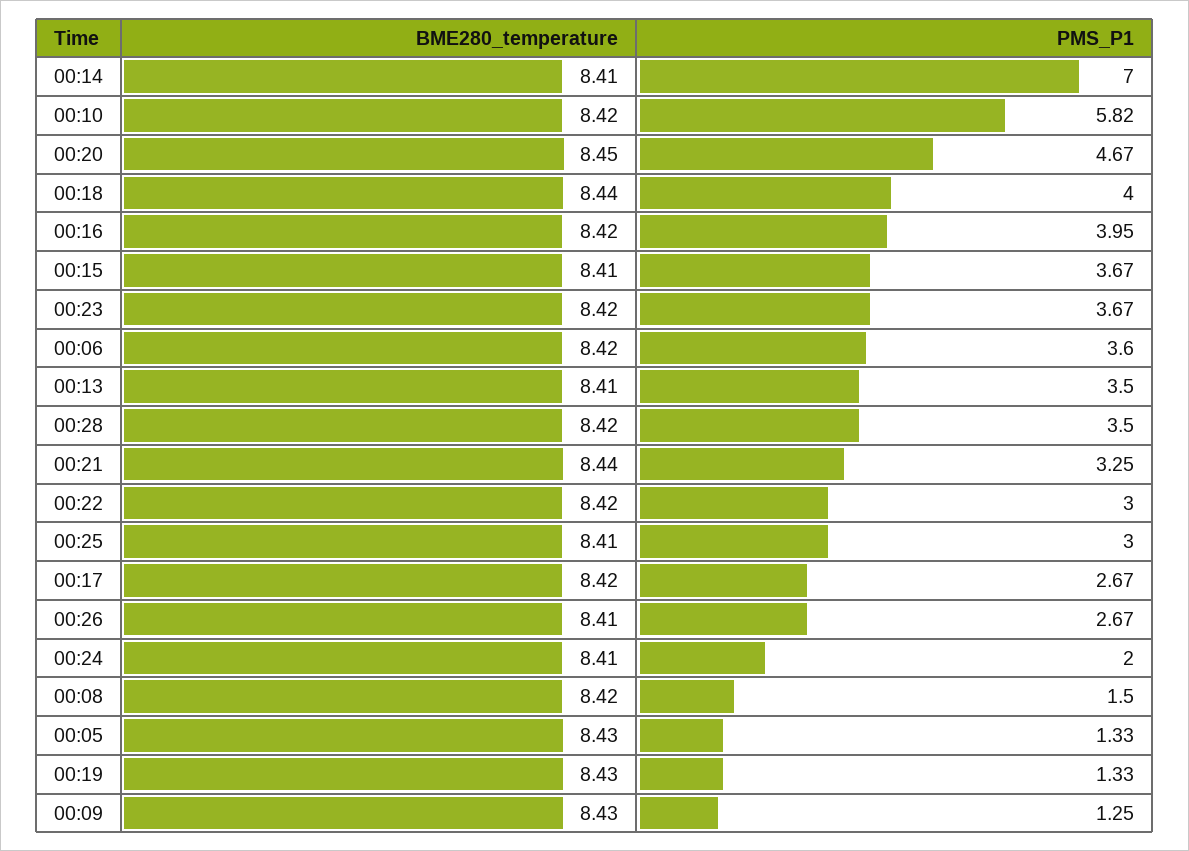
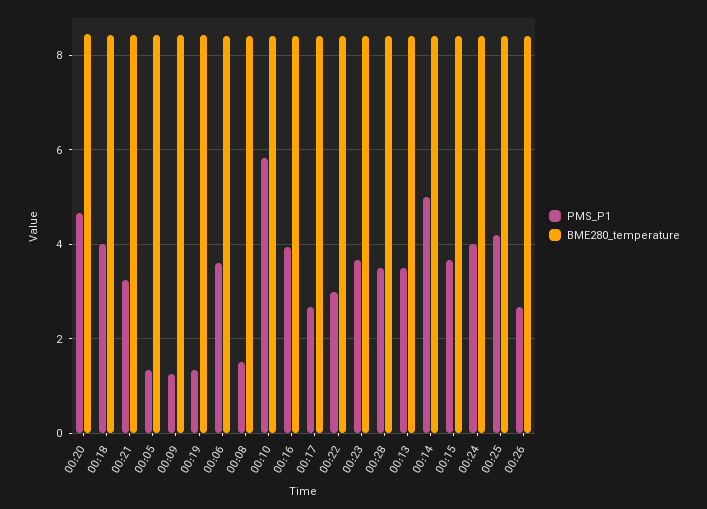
  {
    "BME280_temperature": {
      "00:14": 8.41,
      "00:10": 8.42,
      "00:20": 8.45,
      "00:18": 8.44,
      "00:16": 8.42,
      "00:15": 8.41,
      "00:23": 8.42,
      "00:06": 8.42,
      "00:13": 8.41,
      "00:28": 8.42,
      "00:21": 8.44,
      "00:22": 8.42,
      "00:25": 8.41,
      "00:17": 8.42,
      "00:26": 8.41,
      "00:24": 8.41,
      "00:08": 8.42,
      "00:05": 8.43,
      "00:19": 8.43,
      "00:09": 8.43
    },
    "PMS_P1": {
-     "00:14": 7,
+     "00:14": 5,
      "00:10": 5.82,
      "00:20": 4.67,
      "00:18": 4,
      "00:16": 3.95,
      "00:15": 3.67,
      "00:23": 3.67,
      "00:06": 3.6,
      "00:13": 3.5,
      "00:28": 3.5,
      "00:21": 3.25,
      "00:22": 3,
-     "00:25": 3,
+     "00:25": 4.2,
      "00:17": 2.67,
      "00:26": 2.67,
-     "00:24": 2,
+     "00:24": 4,
      "00:08": 1.5,
      "00:05": 1.33,
      "00:19": 1.33,
      "00:09": 1.25
    }
  }

